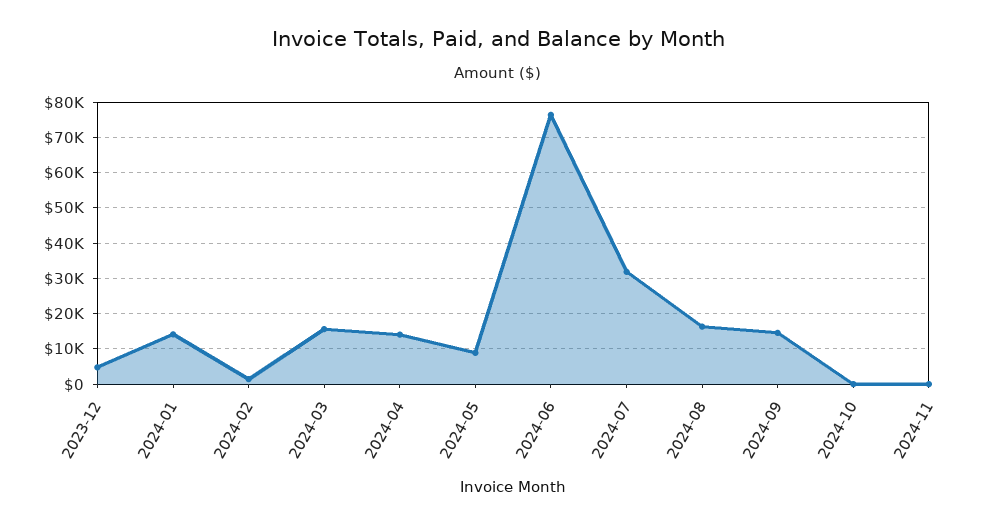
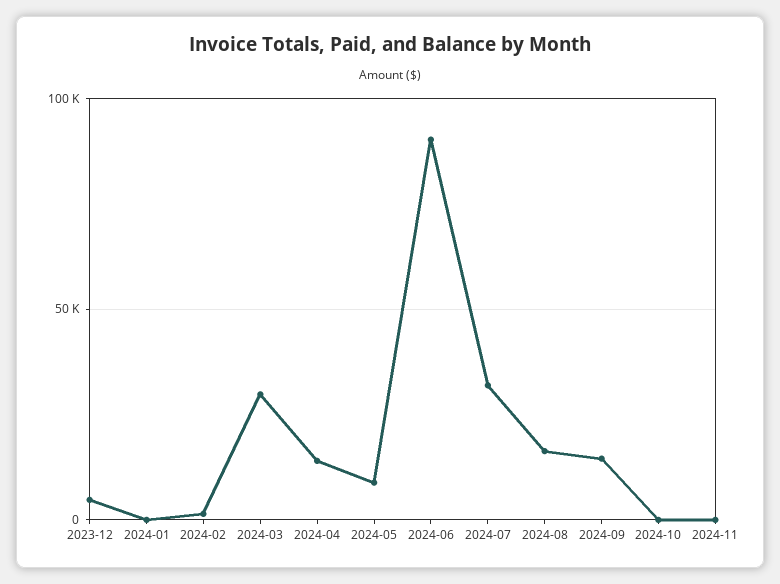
  {
    "2023-12": 4000,
-   "2024-01": 14000,
+   "2024-01": 0,
    "2024-02": 2000,
-   "2024-03": 16000,
+   "2024-03": 30000,
    "2024-04": 14000,
    "2024-05": 8000,
-   "2024-06": 76000,
+   "2024-06": 90000,
    "2024-07": 32000,
    "2024-08": 16000,
    "2024-09": 14000,
    "2024-10": 0,
    "2024-11": 0
  }

